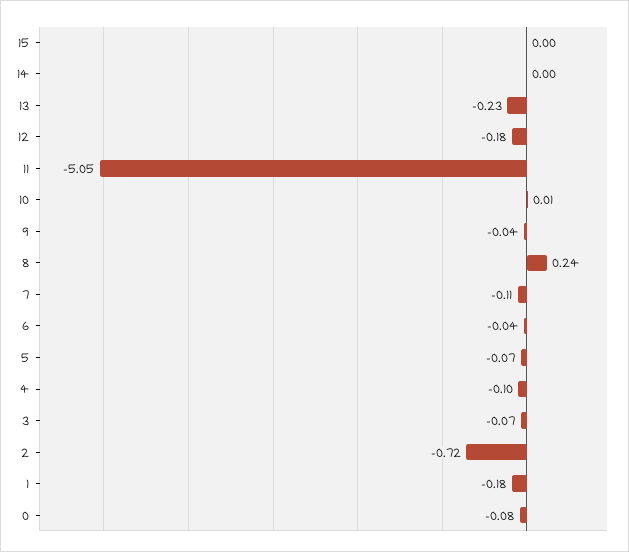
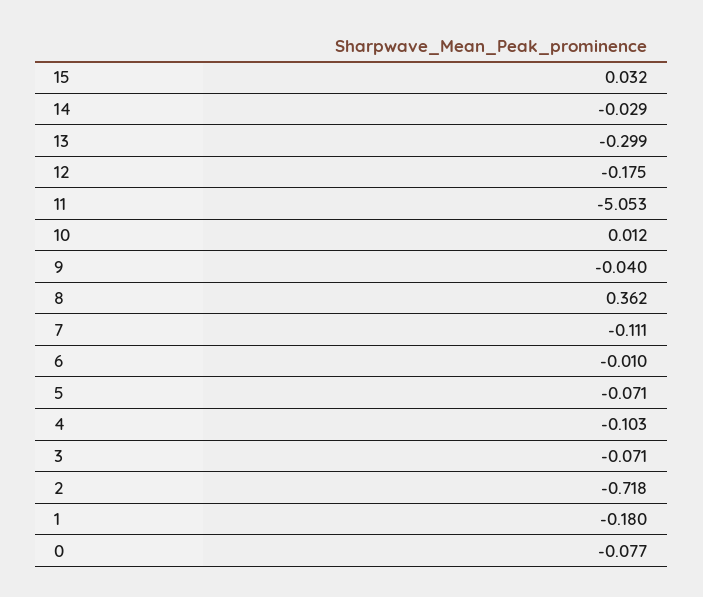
  {
-   "15": 0,
+   "15": 0.032,
-   "14": 0,
+   "14": -0.029,
-   "13": -0.23,
+   "13": -0.299,
    "12": -0.175,
    "11": -5.053,
    "10": 0.012,
    "9": -0.04,
-   "8": 0.24,
+   "8": 0.362,
    "7": -0.111,
-   "6": -0.04,
+   "6": -0.01,
    "5": -0.071,
    "4": -0.103,
    "3": -0.071,
    "2": -0.718,
    "1": -0.18,
    "0": -0.077
  }

